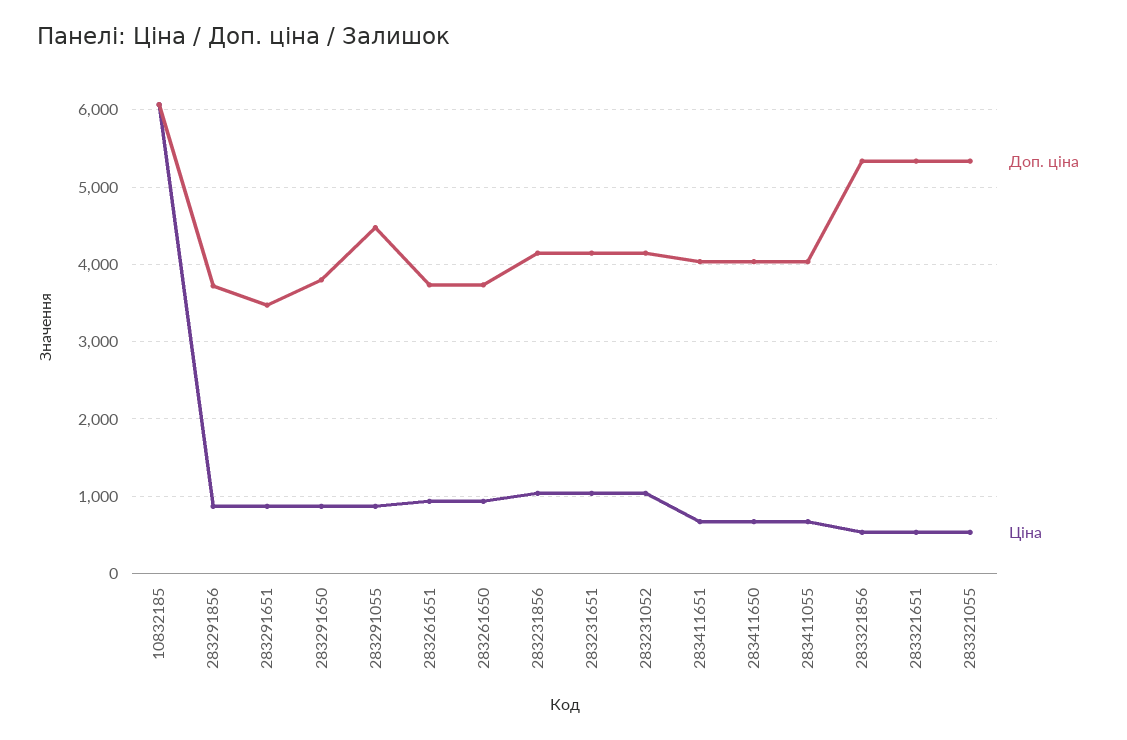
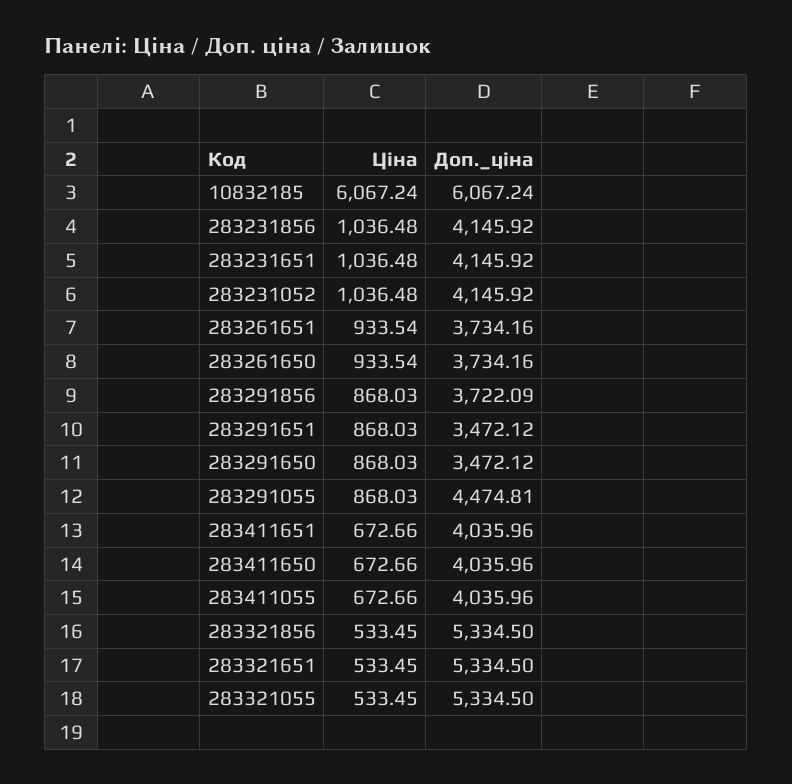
  {
    "Доп. ціна": {
      "10832185": 6067.24,
      "283291856": 3722.09,
      "283291651": 3472.12,
-     "283291650": 3800,
+     "283291650": 3472.12,
      "283291055": 4474.81,
      "283261651": 3734.16,
      "283261650": 3734.16,
      "283231856": 4145.92,
      "283231651": 4145.92,
      "283231052": 4145.92,
      "283411651": 4035.96,
      "283411650": 4035.96,
      "283411055": 4035.96,
      "283321856": 5334.5,
      "283321651": 5334.5,
      "283321055": 5334.5
    },
    "Ціна": {
      "10832185": 6067.24,
      "283291856": 868.03,
      "283291651": 868.03,
      "283291650": 868.03,
      "283291055": 868.03,
      "283261651": 933.54,
      "283261650": 933.54,
      "283231856": 1036.48,
      "283231651": 1036.48,
      "283231052": 1036.48,
      "283411651": 672.66,
      "283411650": 672.66,
      "283411055": 672.66,
      "283321856": 533.45,
      "283321651": 533.45,
      "283321055": 533.45
    }
  }

